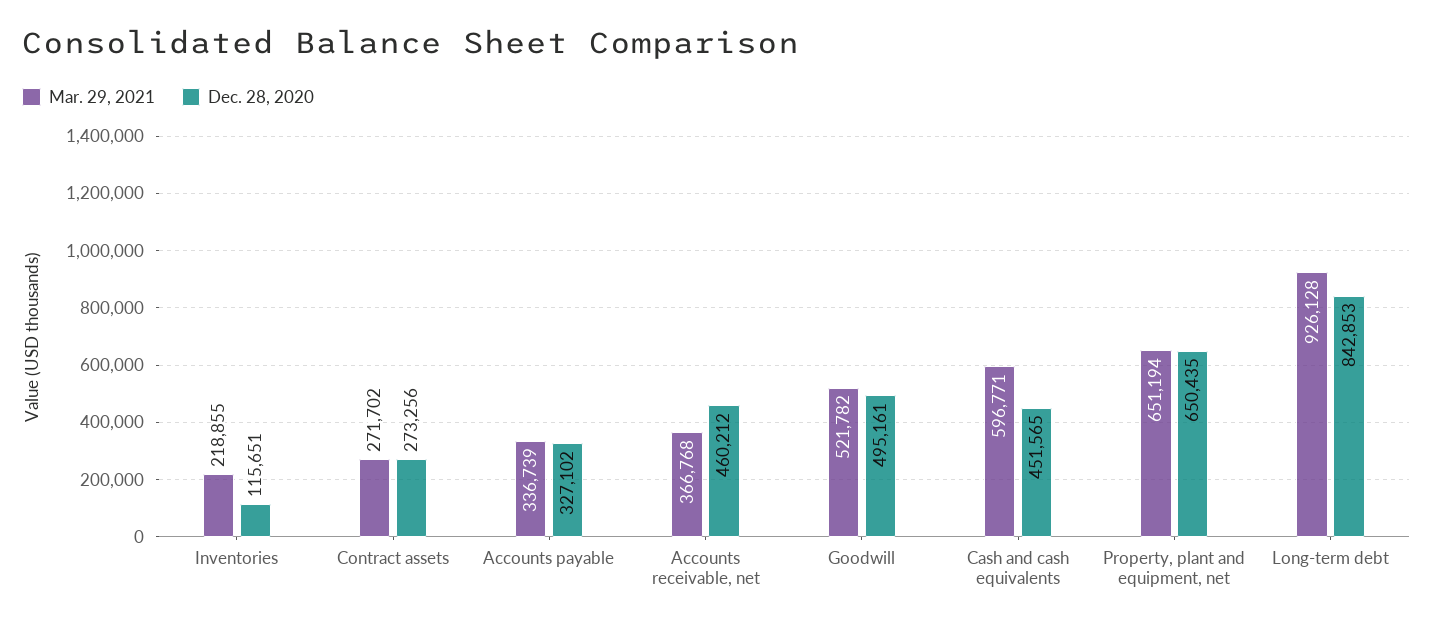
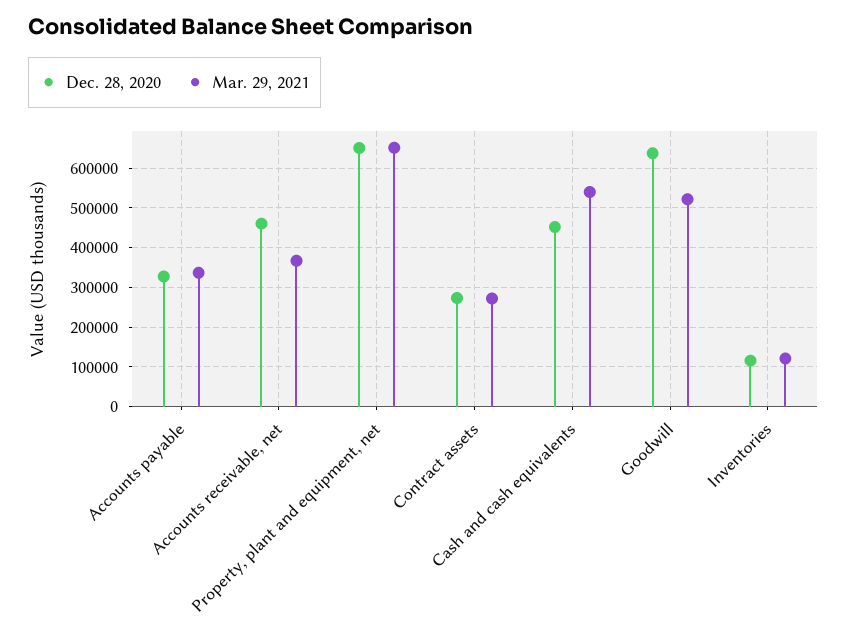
  {
    "Mar. 29, 2021": {
-     "Inventories": 218855,
+     "Inventories": 120000,
      "Contract assets": 271702,
      "Accounts payable": 336739,
      "Accounts receivable, net": 366768,
      "Goodwill": 521782,
-     "Cash and cash equivalents": 596771,
+     "Cash and cash equivalents": 540000,
-     "Property, plant and equipment, net": 651194,
+     "Property, plant and equipment, net": 651194
-     "Long-term debt": 926128
    },
    "Dec. 28, 2020": {
      "Inventories": 115651,
      "Contract assets": 273256,
      "Accounts payable": 327102,
      "Accounts receivable, net": 460212,
-     "Goodwill": 495161,
+     "Goodwill": 640000,
      "Cash and cash equivalents": 451565,
-     "Property, plant and equipment, net": 650435,
+     "Property, plant and equipment, net": 650435
-     "Long-term debt": 842853
    }
  }

